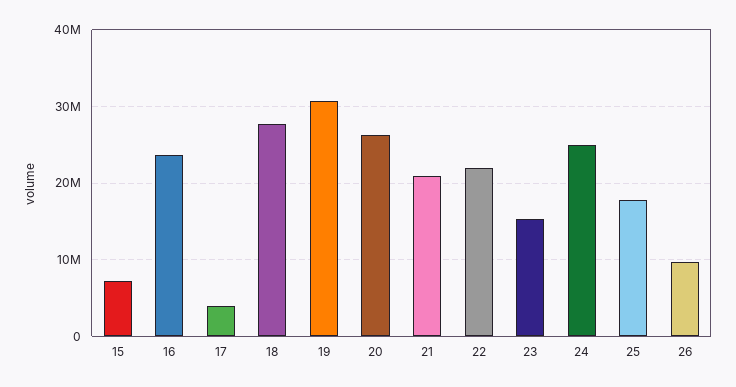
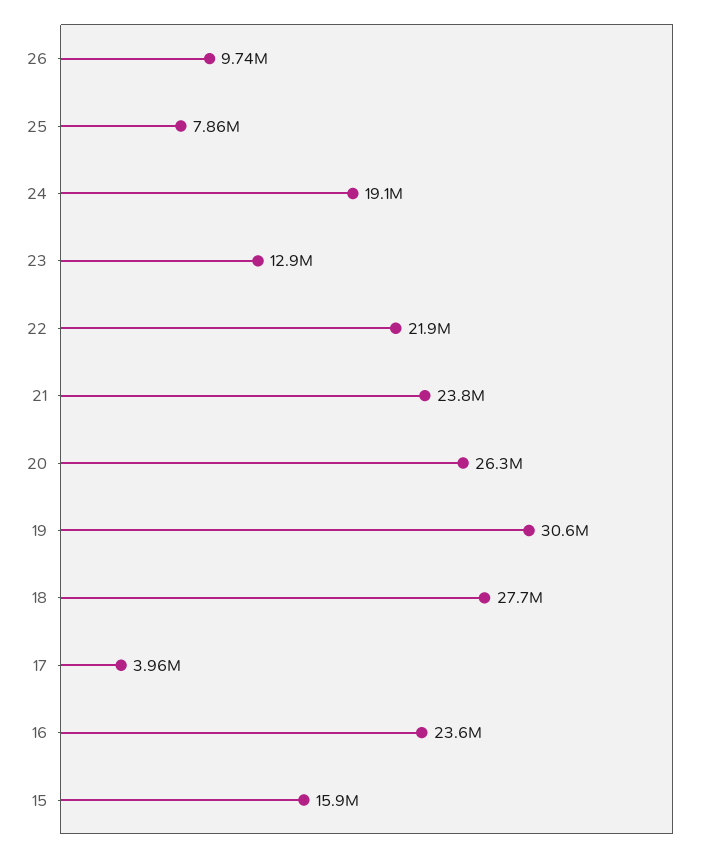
  {
-   "15": 7000000,
+   "15": 15900000,
    "16": 23600000,
    "17": 3960000,
    "18": 27700000,
    "19": 30600000,
    "20": 26300000,
-   "21": 21000000,
+   "21": 23800000,
    "22": 21900000,
-   "23": 15000000,
+   "23": 12900000,
-   "24": 25000000,
+   "24": 19100000,
-   "25": 18000000,
+   "25": 7860000,
    "26": 9740000
  }

